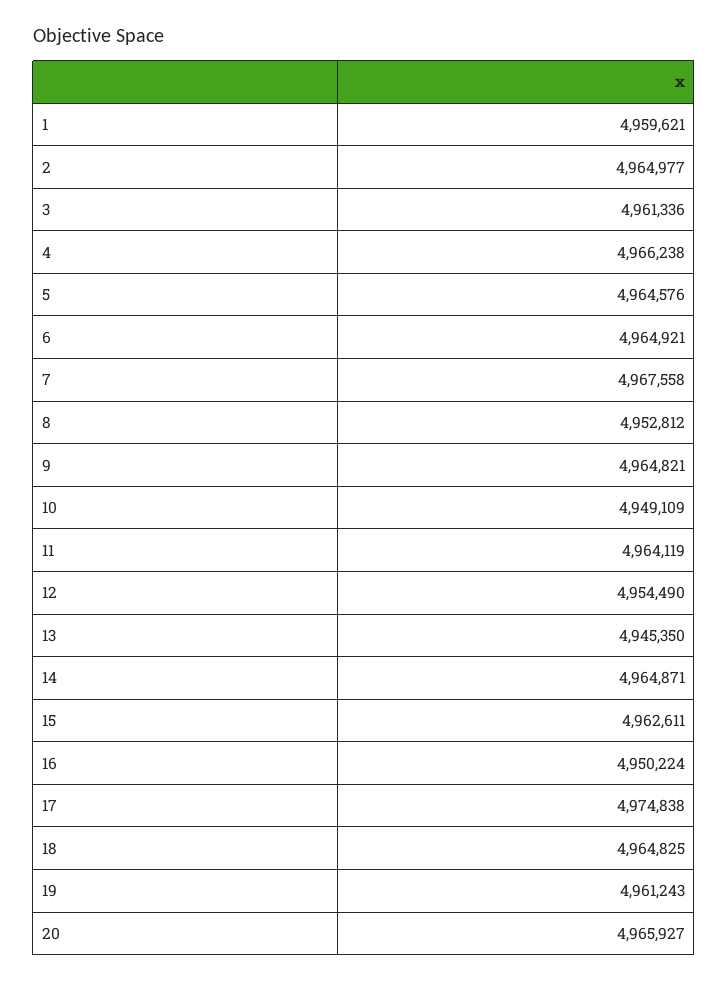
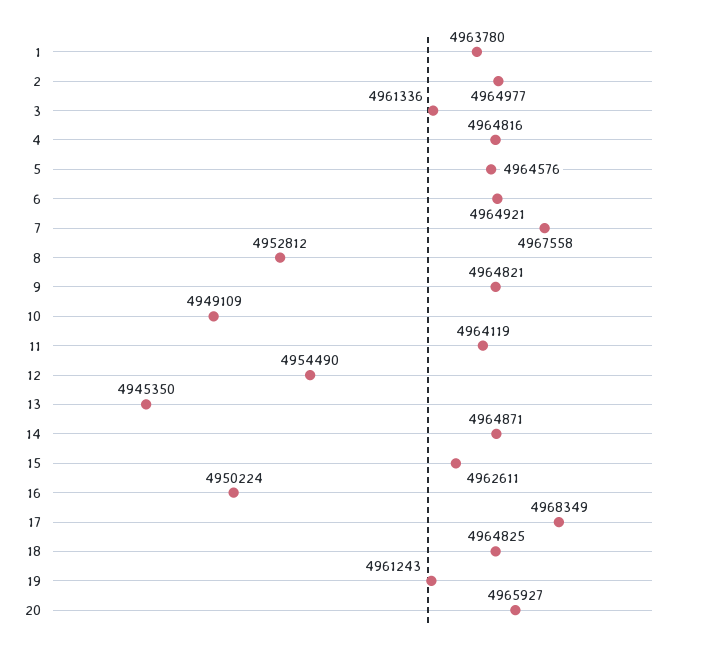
  {
-   "1": 4959621,
+   "1": 4963780,
    "2": 4964977,
    "3": 4961336,
-   "4": 4966238,
+   "4": 4964816,
    "5": 4964576,
    "6": 4964921,
    "7": 4967558,
    "8": 4952812,
    "9": 4964821,
    "10": 4949109,
    "11": 4964119,
    "12": 4954490,
    "13": 4945350,
    "14": 4964871,
    "15": 4962611,
    "16": 4950224,
-   "17": 4974838,
+   "17": 4968349,
    "18": 4964825,
    "19": 4961243,
    "20": 4965927
  }

